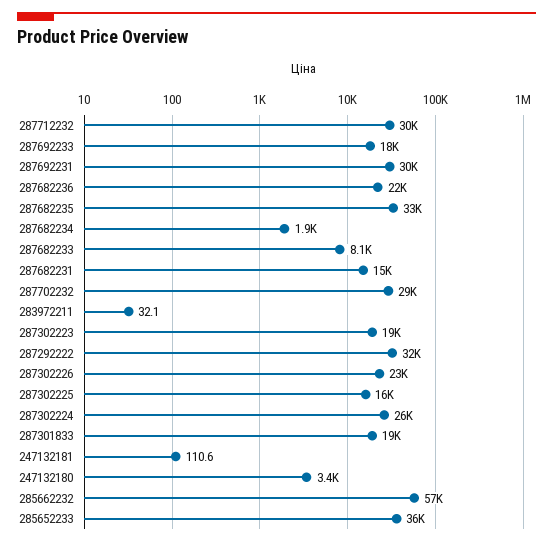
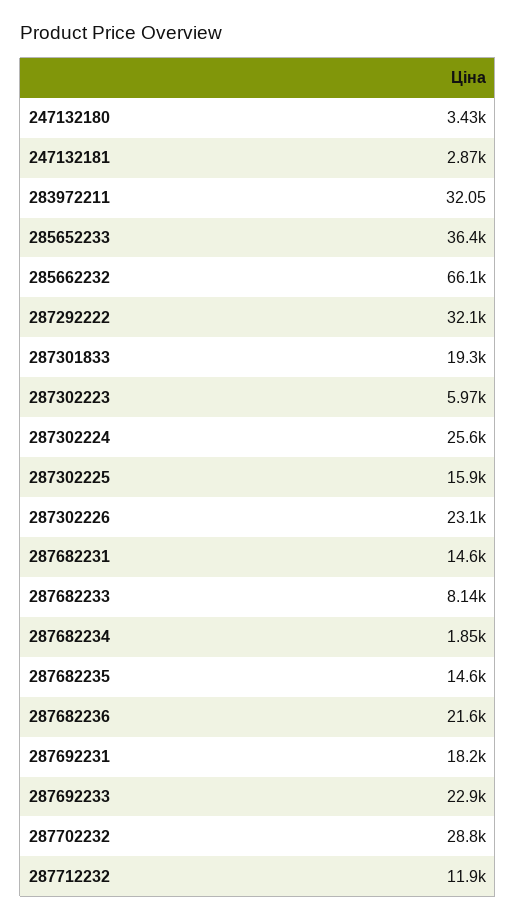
  {
-   "287712232": 30000,
+   "287712232": 11900,
-   "287692233": 18000,
+   "287692233": 22900,
-   "287692231": 30000,
+   "287692231": 18200,
    "287682236": 21600,
-   "287682235": 33000,
+   "287682235": 14600,
    "287682234": 1850,
    "287682233": 8140,
    "287682231": 14600,
    "287702232": 28800,
    "283972211": 32.05,
-   "287302223": 19000,
+   "287302223": 5970,
    "287292222": 32100,
    "287302226": 23100,
    "287302225": 15900,
    "287302224": 25600,
    "287301833": 19300,
-   "247132181": 110.6,
+   "247132181": 2870,
    "247132180": 3430,
-   "285662232": 57000,
+   "285662232": 66100,
    "285652233": 36400
  }

